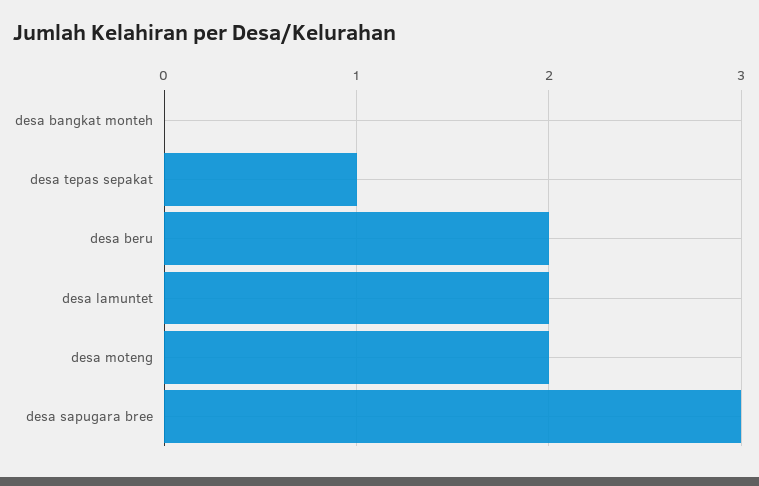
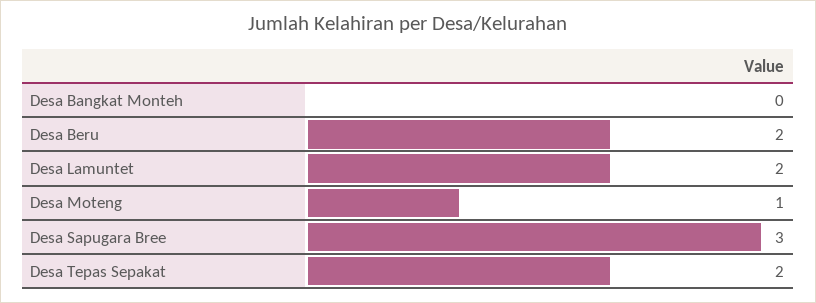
  {
    "desa bangkat monteh": 0,
-   "desa tepas sepakat": 1,
+   "desa tepas sepakat": 2,
    "desa beru": 2,
    "desa lamuntet": 2,
-   "desa moteng": 2,
+   "desa moteng": 1,
    "desa sapugara bree": 3
  }

